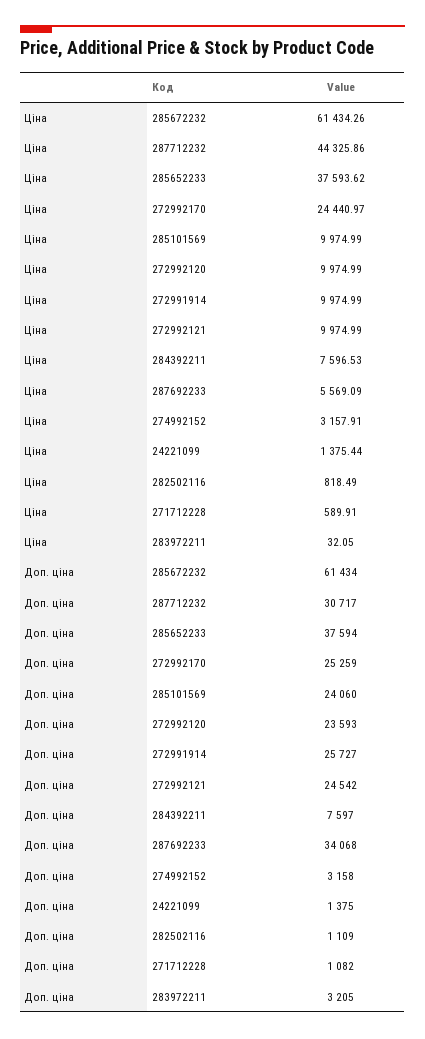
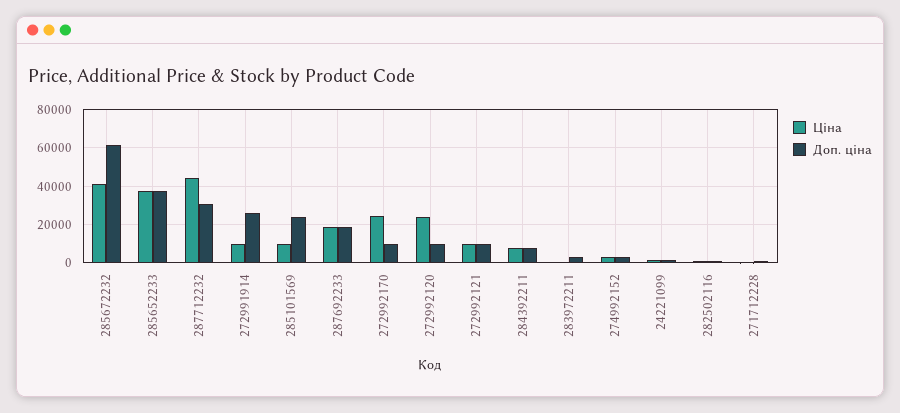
  {
    "Ціна": {
-     "285672232": 61434.26,
+     "285672232": 40000,
      "287712232": 44325.86,
      "285652233": 37593.62,
      "272992170": 24440.97,
      "285101569": 9974.99,
-     "272992120": 9974.99,
+     "272992120": 25000,
      "272991914": 9974.99,
      "272992121": 9974.99,
      "284392211": 7596.53,
-     "287692233": 5569.09,
+     "287692233": 20000,
      "274992152": 3157.91,
      "24221099": 1375.44,
      "282502116": 818.49,
      "271712228": 589.91,
      "283972211": 32.05
    },
    "Доп. ціна": {
      "285672232": 61434,
      "287712232": 30717,
      "285652233": 37594,
-     "272992170": 25259,
+     "272992170": 10000,
      "285101569": 24060,
-     "272992120": 23593,
+     "272992120": 10000,
      "272991914": 25727,
-     "272992121": 24542,
+     "272992121": 10000,
      "284392211": 7597,
-     "287692233": 34068,
+     "287692233": 20000,
      "274992152": 3158,
      "24221099": 1375,
      "282502116": 1109,
      "271712228": 1082,
      "283972211": 3205
    }
  }

